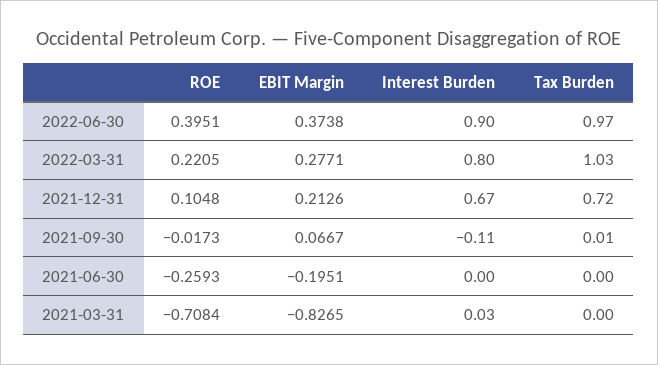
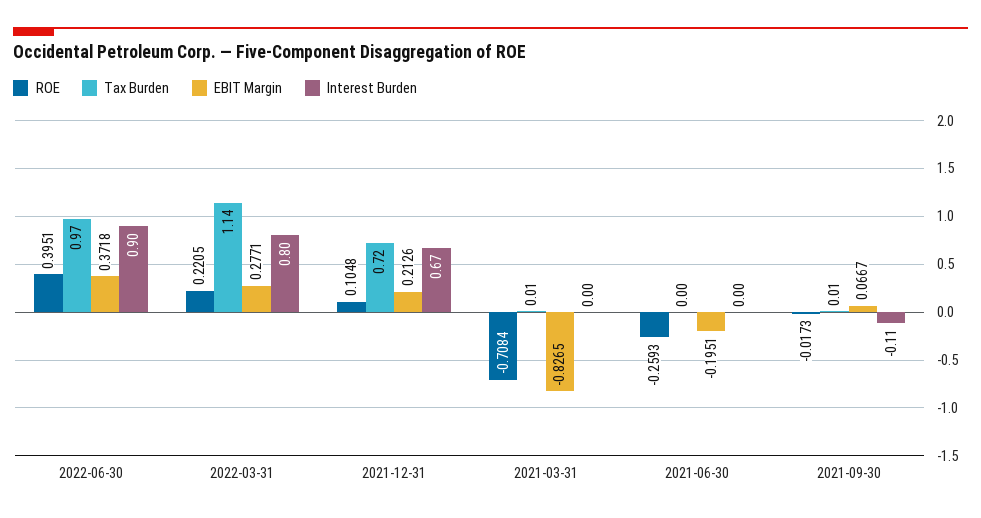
  {
    "ROE": {
      "2022-06-30": 0.3951,
      "2022-03-31": 0.2205,
      "2021-12-31": 0.1048,
      "2021-09-30": -0.0173,
      "2021-06-30": -0.2593,
      "2021-03-31": -0.7084
    },
    "EBIT Margin": {
-     "2022-06-30": 0.3738,
+     "2022-06-30": 0.3718,
      "2022-03-31": 0.2771,
      "2021-12-31": 0.2126,
      "2021-09-30": 0.0667,
      "2021-06-30": -0.1951,
      "2021-03-31": -0.8265
    },
    "Interest Burden": {
      "2022-06-30": 0.9,
      "2022-03-31": 0.8,
      "2021-12-31": 0.67,
      "2021-09-30": -0.11,
      "2021-06-30": 0,
-     "2021-03-31": 0.03
+     "2021-03-31": 0
    },
    "Tax Burden": {
      "2022-06-30": 0.97,
-     "2022-03-31": 1.03,
+     "2022-03-31": 1.14,
      "2021-12-31": 0.72,
      "2021-09-30": 0.01,
      "2021-06-30": 0,
-     "2021-03-31": 0
+     "2021-03-31": 0.01
    }
  }

